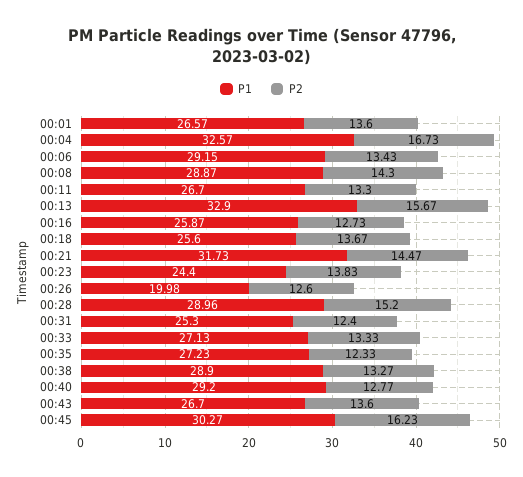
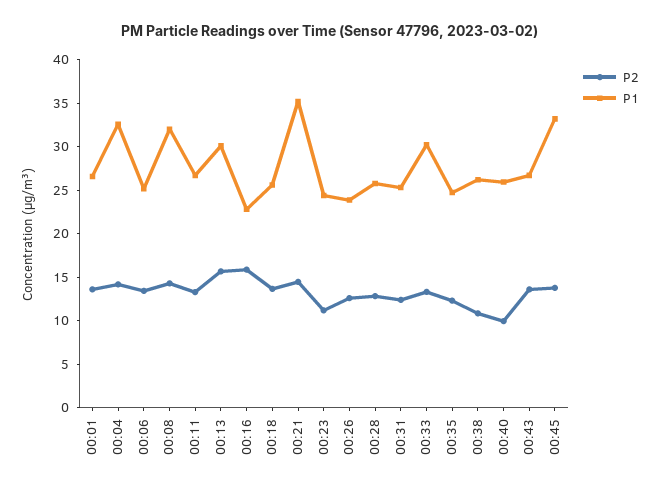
  {
    "P1": {
      "00:01": 26.57,
      "00:04": 32.57,
-     "00:06": 29.15,
+     "00:06": 25,
-     "00:08": 28.87,
+     "00:08": 32,
      "00:11": 26.7,
-     "00:13": 32.9,
+     "00:13": 30,
-     "00:16": 25.87,
+     "00:16": 23,
      "00:18": 25.6,
-     "00:21": 31.73,
+     "00:21": 35,
      "00:23": 24.4,
-     "00:26": 19.98,
+     "00:26": 24,
-     "00:28": 28.96,
+     "00:28": 26,
      "00:31": 25.3,
-     "00:33": 27.13,
+     "00:33": 30,
-     "00:35": 27.23,
+     "00:35": 25,
-     "00:38": 28.9,
+     "00:38": 26,
-     "00:40": 29.2,
+     "00:40": 26,
      "00:43": 26.7,
-     "00:45": 30.27
+     "00:45": 33
    },
    "P2": {
      "00:01": 13.6,
-     "00:04": 16.73,
+     "00:04": 14,
      "00:06": 13.43,
      "00:08": 14.3,
      "00:11": 13.3,
      "00:13": 15.67,
-     "00:16": 12.73,
+     "00:16": 16,
      "00:18": 13.67,
      "00:21": 14.47,
-     "00:23": 13.83,
+     "00:23": 11,
      "00:26": 12.6,
-     "00:28": 15.2,
+     "00:28": 13,
      "00:31": 12.4,
      "00:33": 13.33,
      "00:35": 12.33,
-     "00:38": 13.27,
+     "00:38": 11,
-     "00:40": 12.77,
+     "00:40": 10,
      "00:43": 13.6,
-     "00:45": 16.23
+     "00:45": 14
    }
  }

